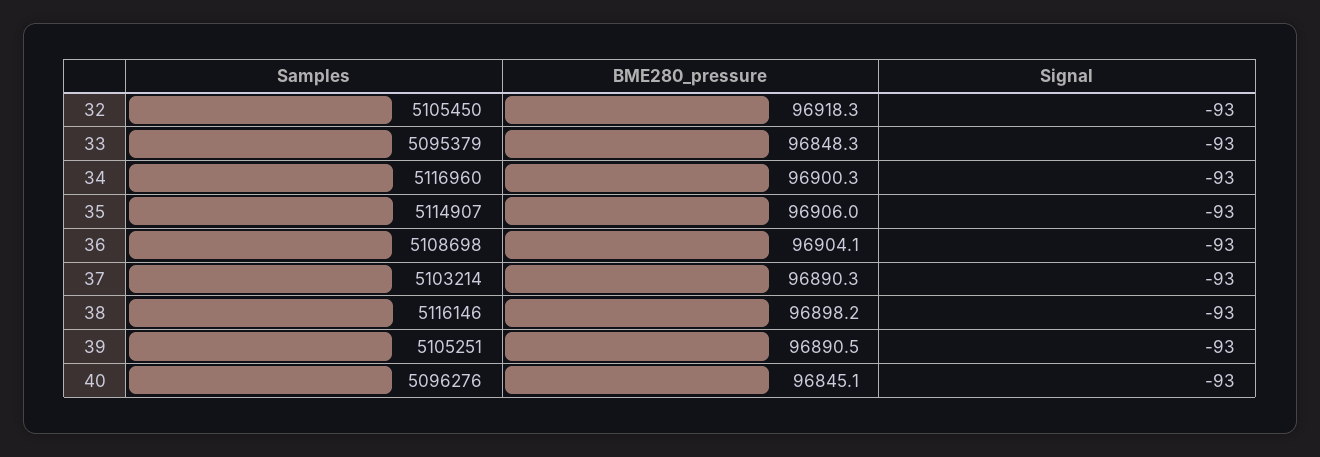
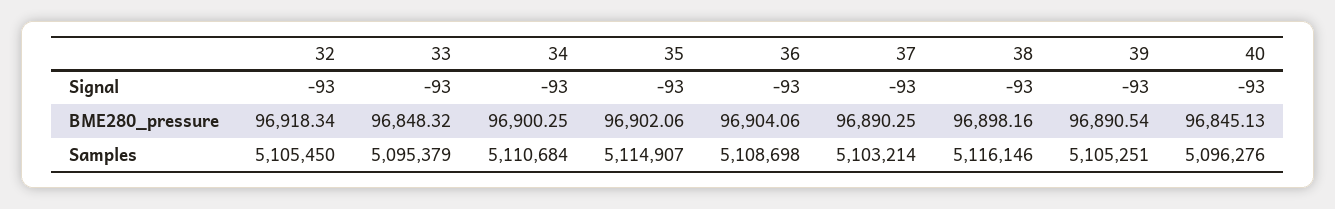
  {
    "Samples": {
      "32": 5105450,
      "33": 5095379,
-     "34": 5116960,
+     "34": 5110684,
      "35": 5114907,
      "36": 5108698,
      "37": 5103214,
      "38": 5116146,
      "39": 5105251,
      "40": 5096276
    },
    "BME280_pressure": {
      "32": 96918.34,
      "33": 96848.32,
      "34": 96900.25,
-     "35": 96906,
+     "35": 96902.06,
      "36": 96904.06,
      "37": 96890.25,
      "38": 96898.16,
      "39": 96890.54,
      "40": 96845.13
    },
    "Signal": {
      "32": -93,
      "33": -93,
      "34": -93,
      "35": -93,
      "36": -93,
      "37": -93,
      "38": -93,
      "39": -93,
      "40": -93
    }
  }

